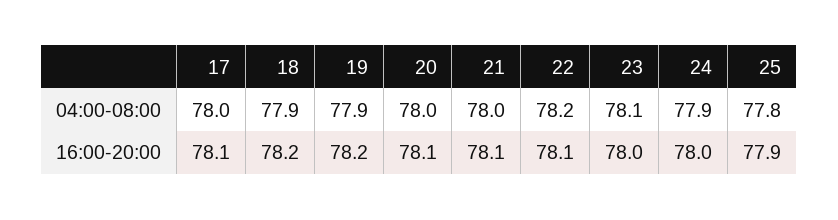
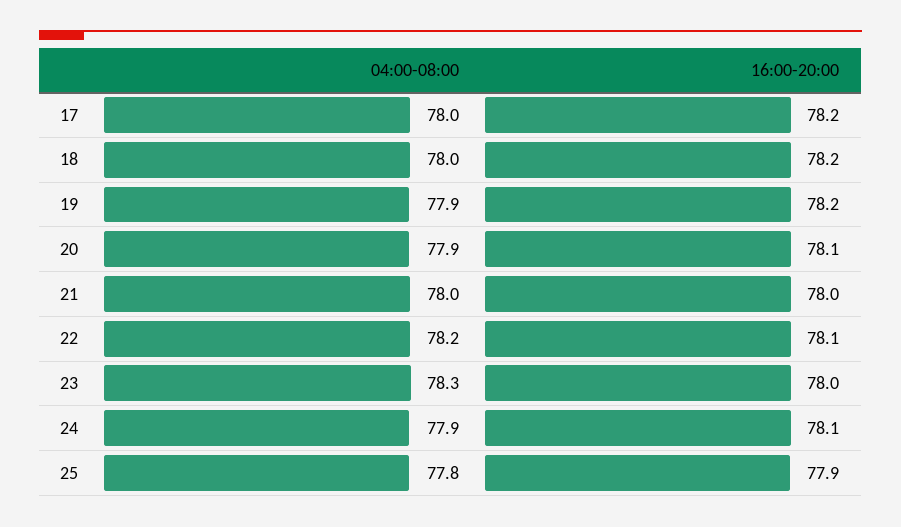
  {
    "17": {
      "04:00-08:00": 78,
-     "16:00-20:00": 78.1
+     "16:00-20:00": 78.2
    },
    "18": {
-     "04:00-08:00": 77.9,
+     "04:00-08:00": 78,
      "16:00-20:00": 78.2
    },
    "19": {
      "04:00-08:00": 77.9,
      "16:00-20:00": 78.2
    },
    "20": {
-     "04:00-08:00": 78,
+     "04:00-08:00": 77.9,
      "16:00-20:00": 78.1
    },
    "21": {
      "04:00-08:00": 78,
-     "16:00-20:00": 78.1
+     "16:00-20:00": 78
    },
    "22": {
      "04:00-08:00": 78.2,
      "16:00-20:00": 78.1
    },
    "23": {
-     "04:00-08:00": 78.1,
+     "04:00-08:00": 78.3,
      "16:00-20:00": 78
    },
    "24": {
      "04:00-08:00": 77.9,
-     "16:00-20:00": 78
+     "16:00-20:00": 78.1
    },
    "25": {
      "04:00-08:00": 77.8,
      "16:00-20:00": 77.9
    }
  }

